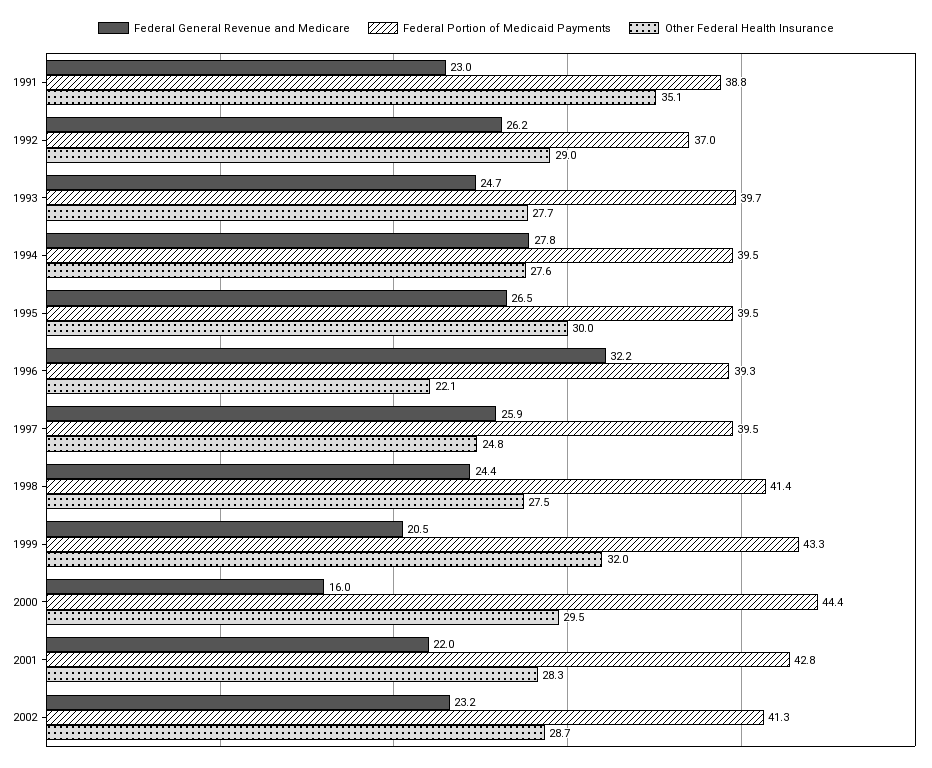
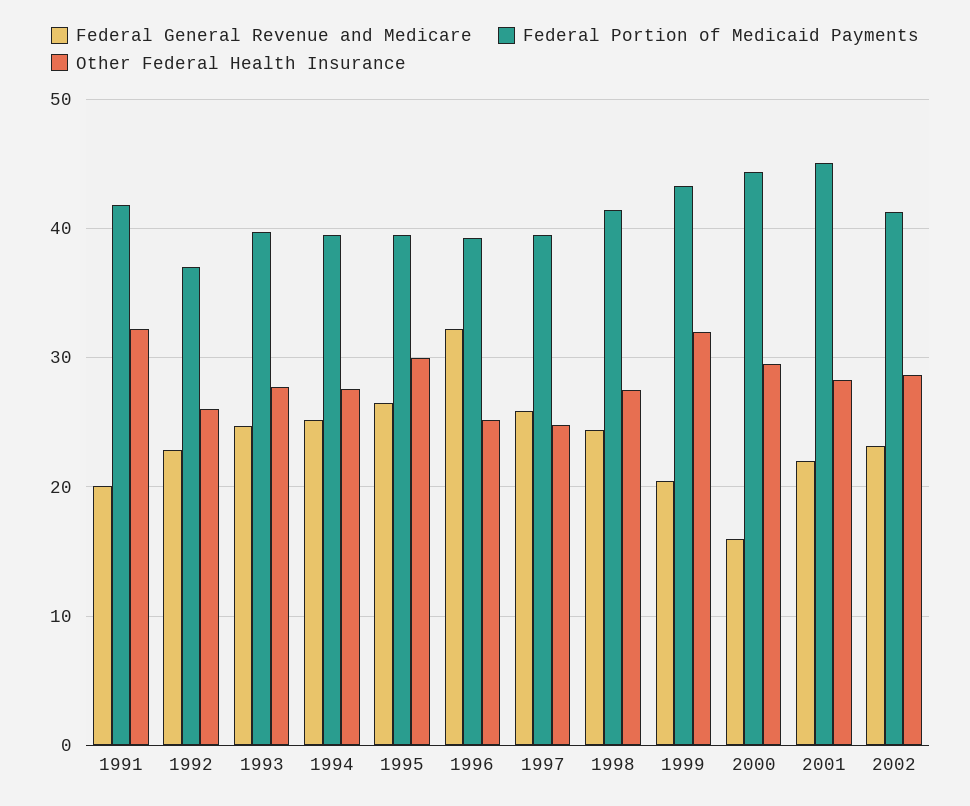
  {
    "Federal General Revenue and Medicare": {
-     "1991": 23,
+     "1991": 20,
-     "1992": 26.2,
+     "1992": 23,
      "1993": 24.7,
-     "1994": 27.8,
+     "1994": 25,
      "1995": 26.5,
      "1996": 32.2,
      "1997": 25.9,
      "1998": 24.4,
      "1999": 20.5,
      "2000": 16,
      "2001": 22,
      "2002": 23.2
    },
    "Federal Portion of Medicaid Payments": {
-     "1991": 38.8,
+     "1991": 42,
      "1992": 37,
      "1993": 39.7,
      "1994": 39.5,
      "1995": 39.5,
      "1996": 39.3,
      "1997": 39.5,
      "1998": 41.4,
      "1999": 43.3,
      "2000": 44.4,
-     "2001": 42.8,
+     "2001": 45,
      "2002": 41.3
    },
    "Other Federal Health Insurance": {
-     "1991": 35.1,
+     "1991": 32,
-     "1992": 29,
+     "1992": 26,
      "1993": 27.7,
      "1994": 27.6,
      "1995": 30,
-     "1996": 22.1,
+     "1996": 25,
      "1997": 24.8,
      "1998": 27.5,
      "1999": 32,
      "2000": 29.5,
      "2001": 28.3,
      "2002": 28.7
    }
  }

